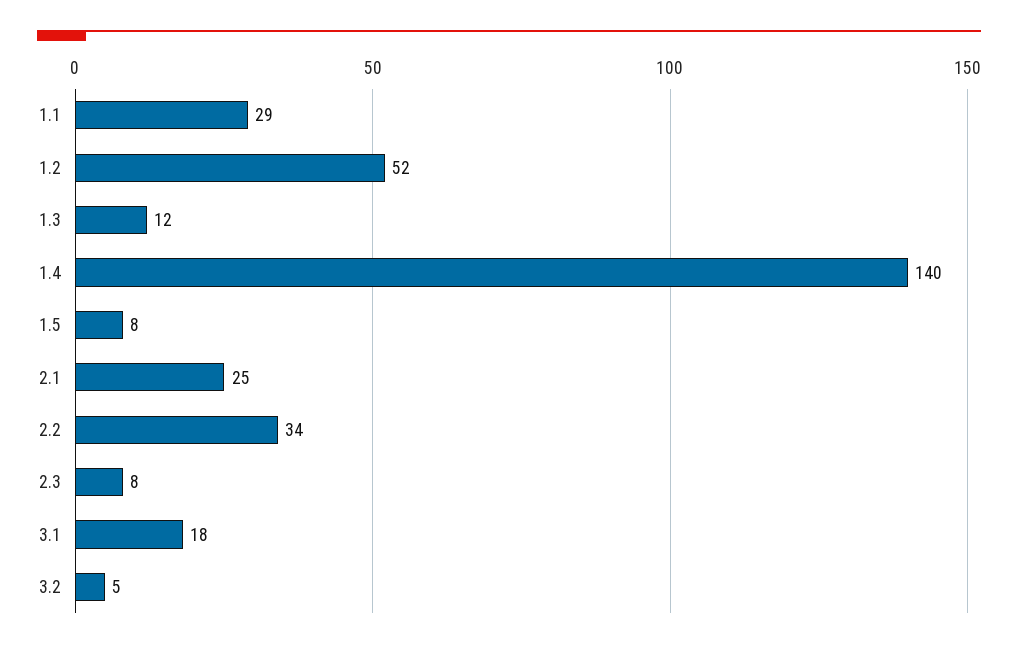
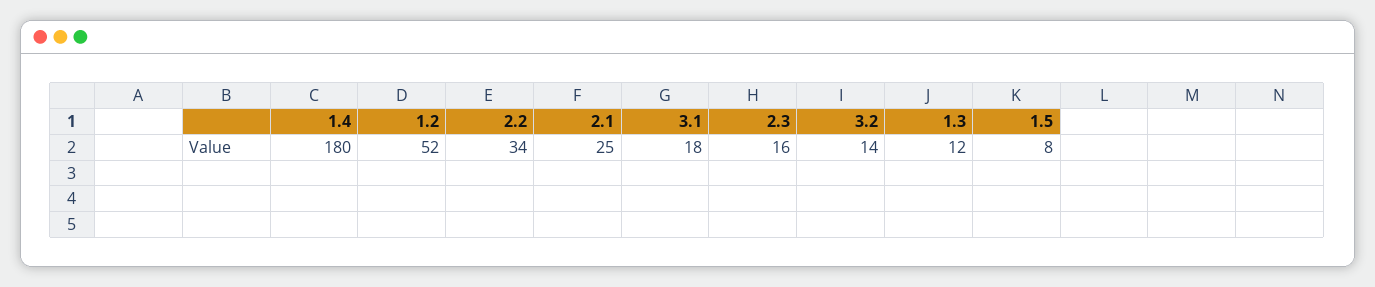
  {
-   "1.1": 29,
    "1.2": 52,
    "1.3": 12,
-   "1.4": 140,
+   "1.4": 180,
    "1.5": 8,
    "2.1": 25,
    "2.2": 34,
-   "2.3": 8,
+   "2.3": 16,
    "3.1": 18,
-   "3.2": 5
+   "3.2": 14
  }

